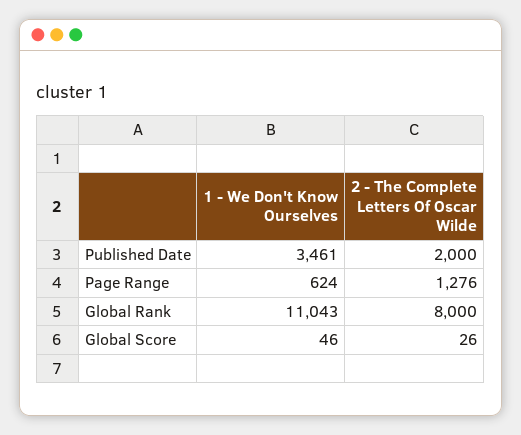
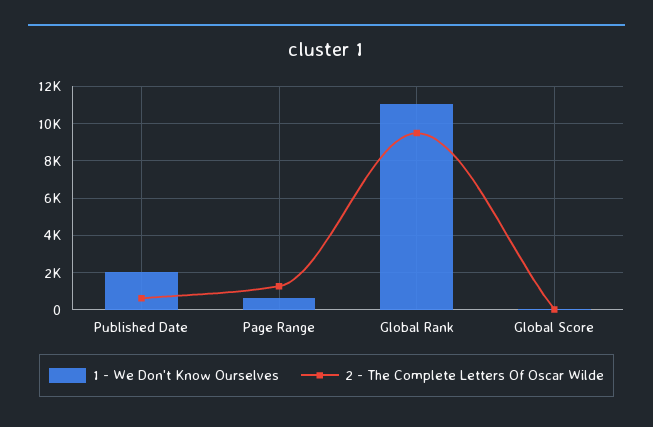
  {
    "1 - We Don't Know Ourselves": {
-     "Published Date": 3461,
+     "Published Date": 2000,
      "Page Range": 624,
      "Global Rank": 11043,
      "Global Score": 46
    },
    "2 - The Complete Letters Of Oscar Wilde": {
-     "Published Date": 2000,
+     "Published Date": 500,
      "Page Range": 1276,
-     "Global Rank": 8000,
+     "Global Rank": 9500,
      "Global Score": 26
    }
  }

